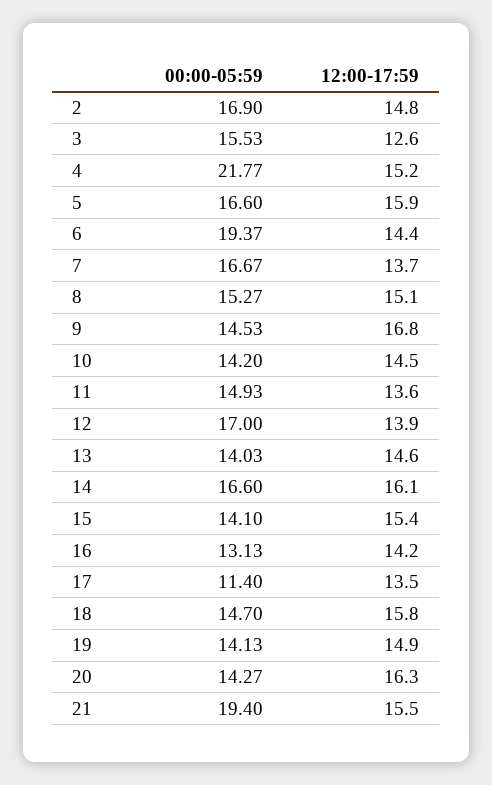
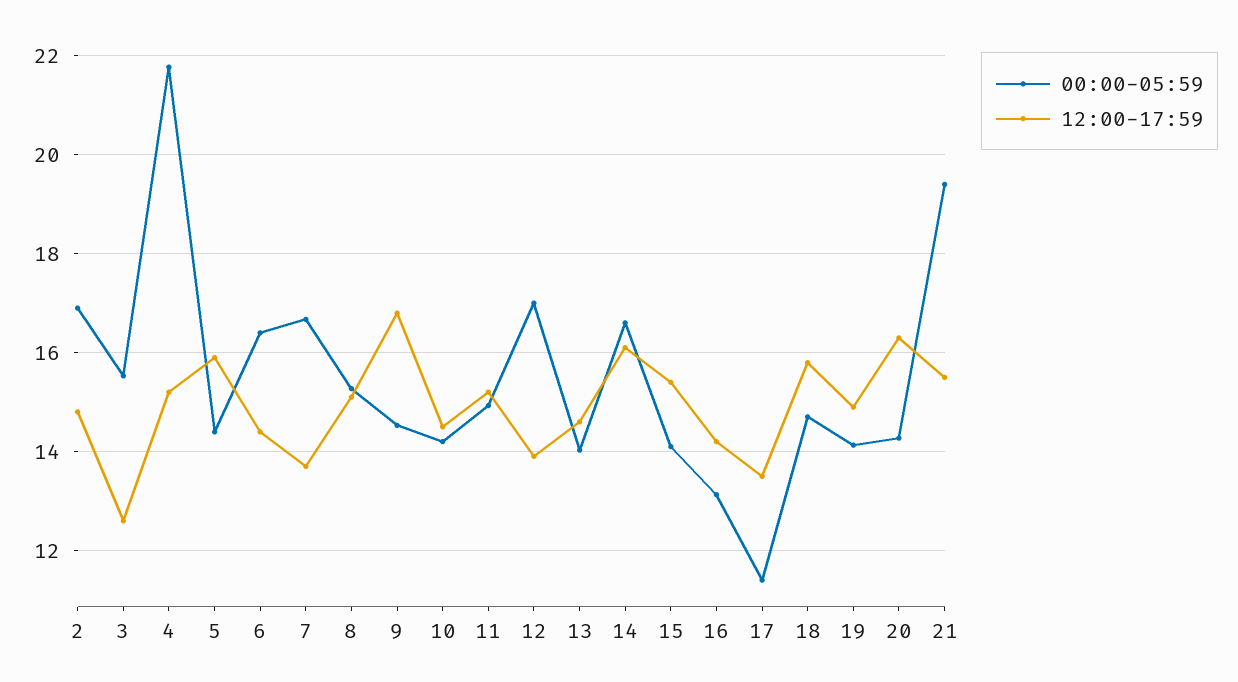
  {
    "00:00-05:59": {
      "2": 16.9,
      "3": 15.53,
      "4": 21.77,
-     "5": 16.6,
+     "5": 14.4,
-     "6": 19.37,
+     "6": 16.4,
      "7": 16.67,
      "8": 15.27,
      "9": 14.53,
      "10": 14.2,
      "11": 14.93,
      "12": 17,
      "13": 14.03,
      "14": 16.6,
      "15": 14.1,
      "16": 13.13,
      "17": 11.4,
      "18": 14.7,
      "19": 14.13,
      "20": 14.27,
      "21": 19.4
    },
    "12:00-17:59": {
      "2": 14.8,
      "3": 12.6,
      "4": 15.2,
      "5": 15.9,
      "6": 14.4,
      "7": 13.7,
      "8": 15.1,
      "9": 16.8,
      "10": 14.5,
-     "11": 13.6,
+     "11": 15.2,
      "12": 13.9,
      "13": 14.6,
      "14": 16.1,
      "15": 15.4,
      "16": 14.2,
      "17": 13.5,
      "18": 15.8,
      "19": 14.9,
      "20": 16.3,
      "21": 15.5
    }
  }

